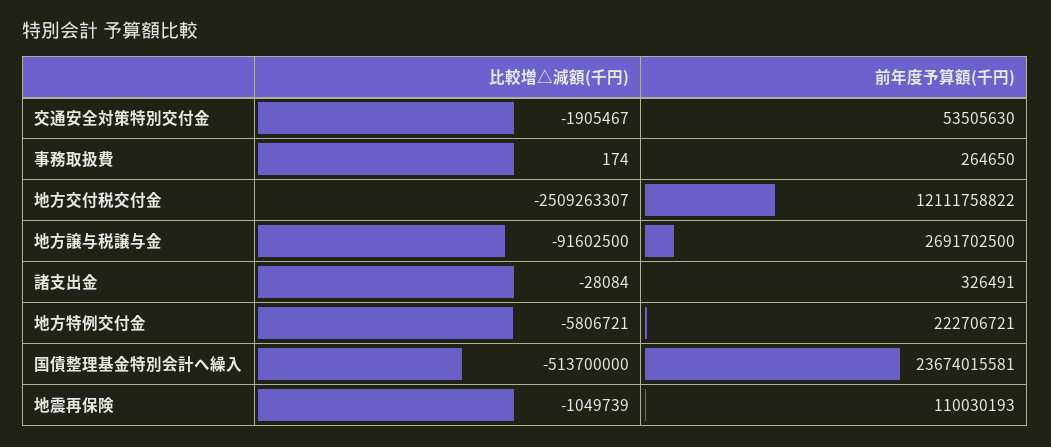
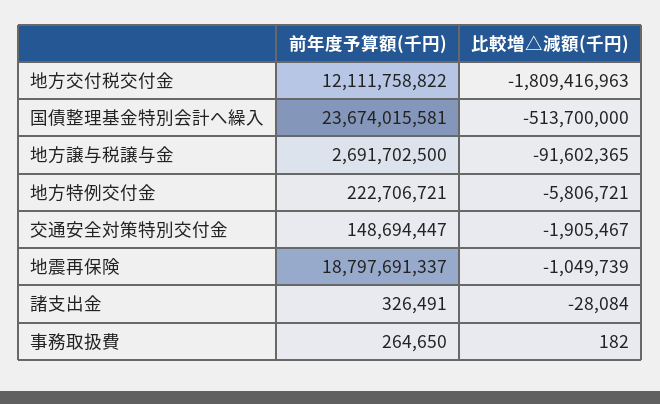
  {
    "比較増△減額(千円)": {
      "交通安全対策特別交付金": -1905467,
-     "事務取扱費": 174,
+     "事務取扱費": 182,
-     "地方交付税交付金": -2509263307,
+     "地方交付税交付金": -1809416963,
-     "地方譲与税譲与金": -91602500,
+     "地方譲与税譲与金": -91602365,
      "諸支出金": -28084,
      "地方特例交付金": -5806721,
      "国債整理基金特別会計へ繰入": -513700000,
      "地震再保険": -1049739
    },
    "前年度予算額(千円)": {
-     "交通安全対策特別交付金": 53505630,
+     "交通安全対策特別交付金": 148694447,
      "事務取扱費": 264650,
      "地方交付税交付金": 12111758822,
      "地方譲与税譲与金": 2691702500,
      "諸支出金": 326491,
      "地方特例交付金": 222706721,
      "国債整理基金特別会計へ繰入": 23674015581,
-     "地震再保険": 110030193
+     "地震再保険": 18797691337
    }
  }

